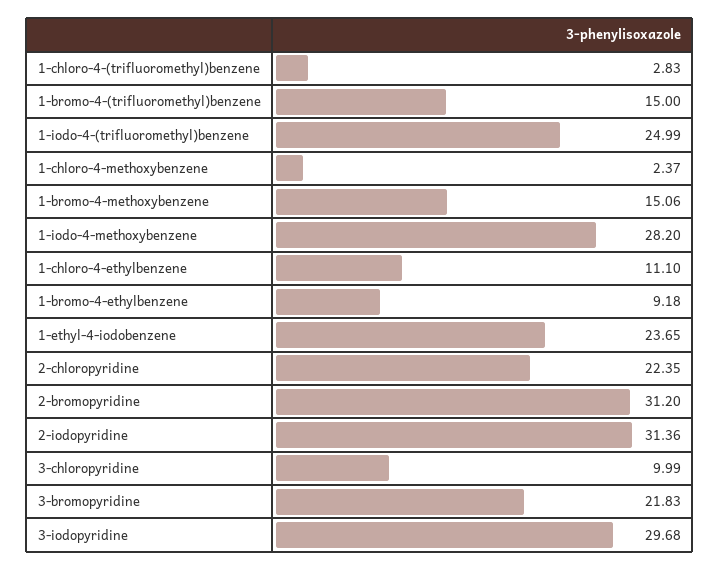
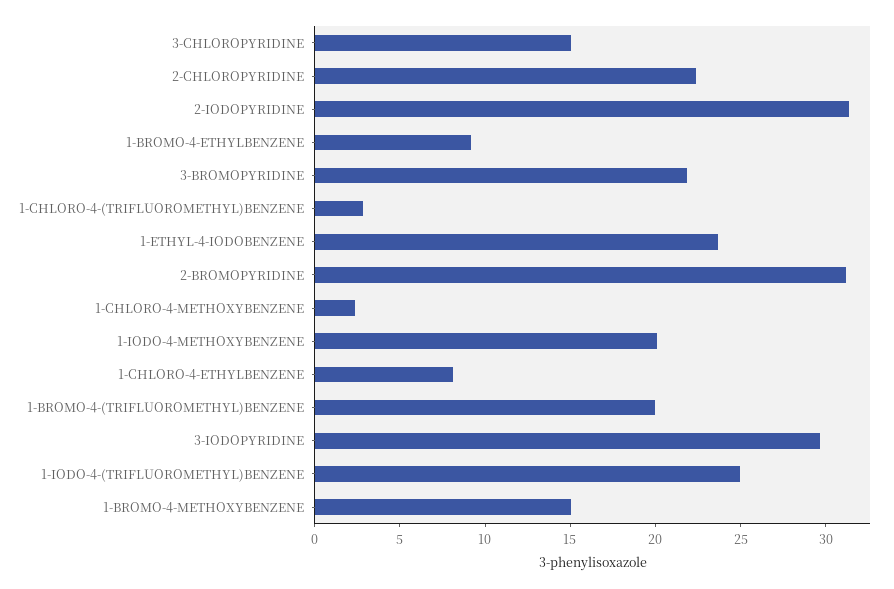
  {
    "1-chloro-4-(trifluoromethyl)benzene": 2.83,
-   "1-bromo-4-(trifluoromethyl)benzene": 15,
+   "1-bromo-4-(trifluoromethyl)benzene": 20,
    "1-iodo-4-(trifluoromethyl)benzene": 24.99,
    "1-chloro-4-methoxybenzene": 2.37,
    "1-bromo-4-methoxybenzene": 15.06,
-   "1-iodo-4-methoxybenzene": 28.2,
+   "1-iodo-4-methoxybenzene": 20,
-   "1-chloro-4-ethylbenzene": 11.1,
+   "1-chloro-4-ethylbenzene": 8,
    "1-bromo-4-ethylbenzene": 9.18,
    "1-ethyl-4-iodobenzene": 23.65,
    "2-chloropyridine": 22.35,
    "2-bromopyridine": 31.2,
    "2-iodopyridine": 31.36,
-   "3-chloropyridine": 9.99,
+   "3-chloropyridine": 15,
    "3-bromopyridine": 21.83,
    "3-iodopyridine": 29.68
  }

